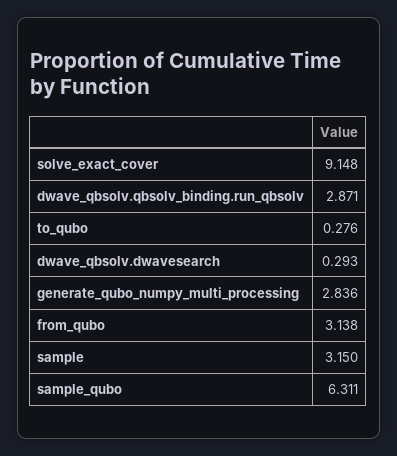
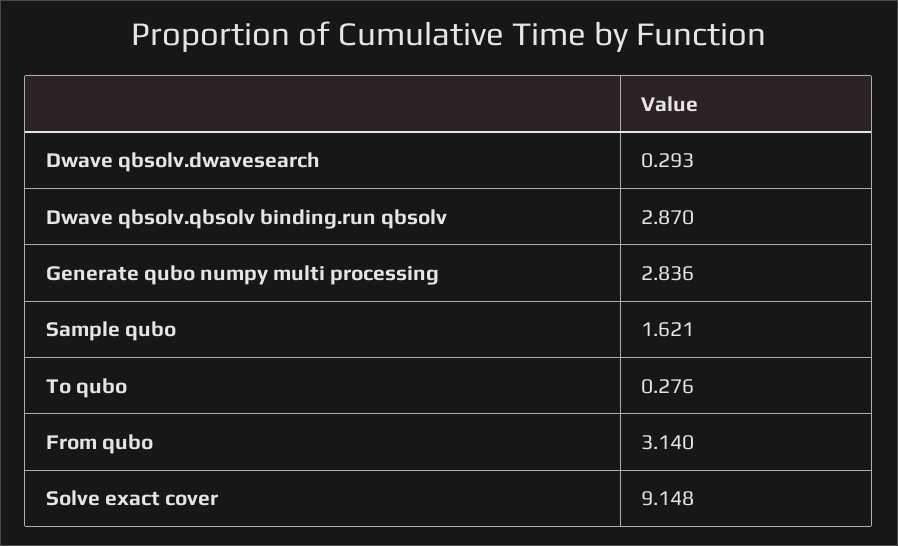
  {
    "solve_exact_cover": 9.148,
-   "dwave_qbsolv.qbsolv_binding.run_qbsolv": 2.871,
+   "dwave_qbsolv.qbsolv_binding.run_qbsolv": 2.87,
    "to_qubo": 0.276,
    "dwave_qbsolv.dwavesearch": 0.293,
    "generate_qubo_numpy_multi_processing": 2.836,
-   "from_qubo": 3.138,
+   "from_qubo": 3.14,
-   "sample": 3.15,
-   "sample_qubo": 6.311
+   "sample_qubo": 1.621
  }

